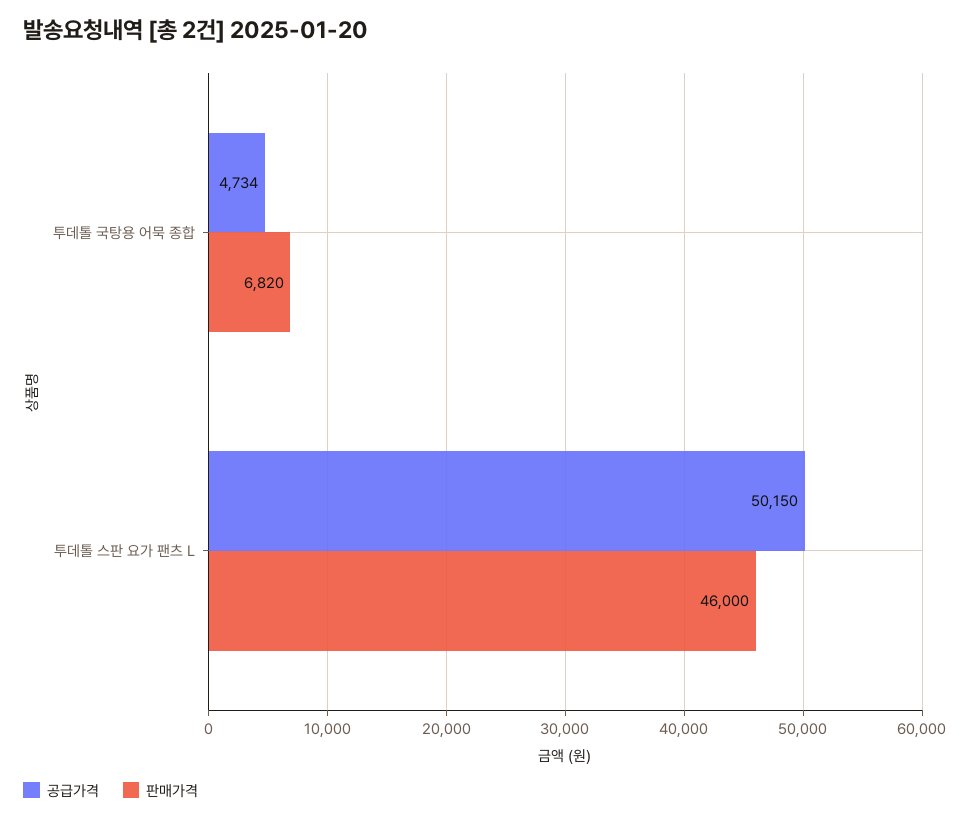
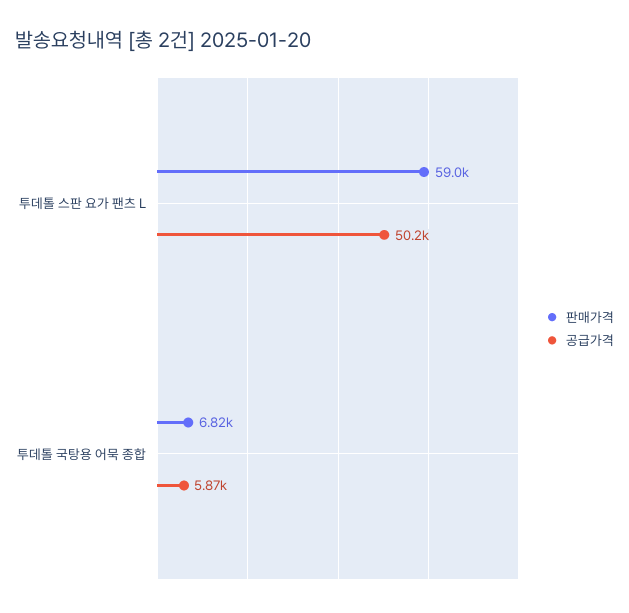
  {
    "공급가격": {
-     "투데톨 국탕용 어묵 종합": 4734,
+     "투데톨 국탕용 어묵 종합": 5870,
      "투데톨 스판 요가 팬츠 L": 50150
    },
    "판매가격": {
      "투데톨 국탕용 어묵 종합": 6820,
-     "투데톨 스판 요가 팬츠 L": 46000
+     "투데톨 스판 요가 팬츠 L": 59000
    }
  }

